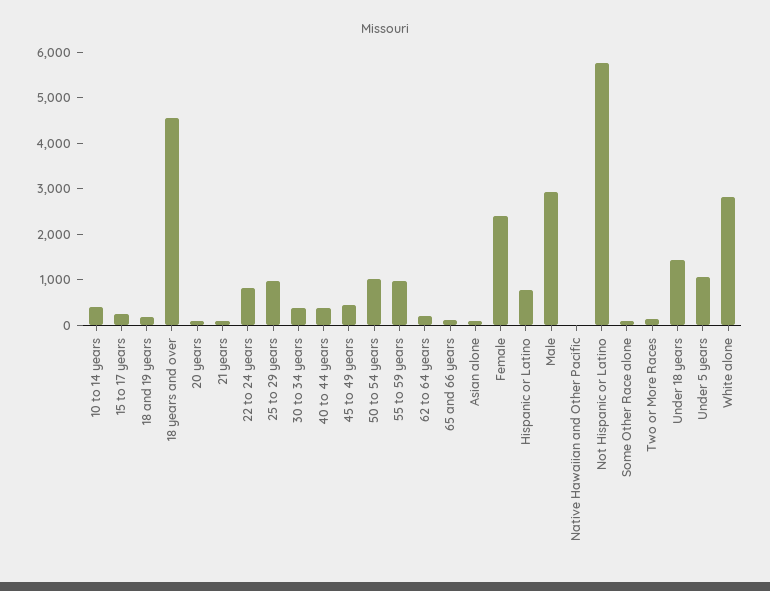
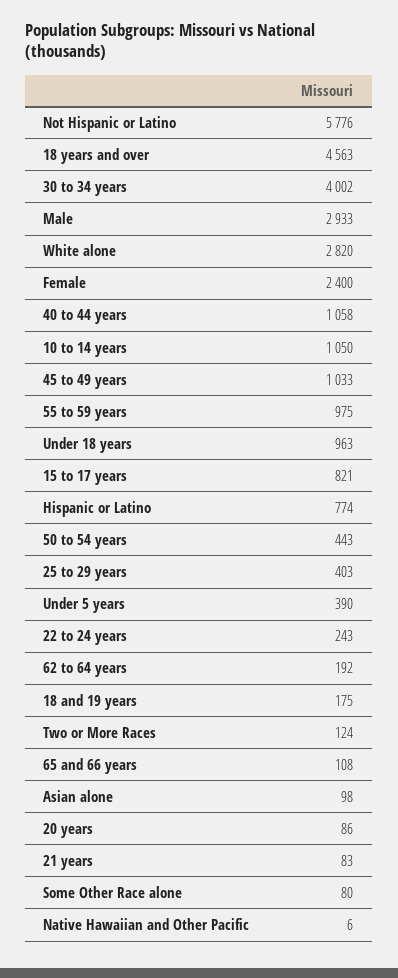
  {
-   "10 to 14 years": 400,
+   "10 to 14 years": 1050,
-   "15 to 17 years": 200,
+   "15 to 17 years": 821,
    "18 and 19 years": 175,
    "18 years and over": 4563,
    "20 years": 86,
    "21 years": 83,
-   "22 to 24 years": 800,
+   "22 to 24 years": 243,
-   "25 to 29 years": 1000,
+   "25 to 29 years": 403,
-   "30 to 34 years": 400,
+   "30 to 34 years": 4002,
-   "40 to 44 years": 400,
+   "40 to 44 years": 1058,
-   "45 to 49 years": 400,
+   "45 to 49 years": 1033,
-   "50 to 54 years": 1000,
+   "50 to 54 years": 443,
    "55 to 59 years": 975,
    "62 to 64 years": 192,
    "65 and 66 years": 108,
    "Asian alone": 98,
    "Female": 2400,
    "Hispanic or Latino": 774,
    "Male": 2933,
    "Native Hawaiian and Other Pacific": 6,
    "Not Hispanic or Latino": 5776,
    "Some Other Race alone": 80,
    "Two or More Races": 124,
-   "Under 18 years": 1400,
+   "Under 18 years": 963,
-   "Under 5 years": 1000,
+   "Under 5 years": 390,
    "White alone": 2820
  }

